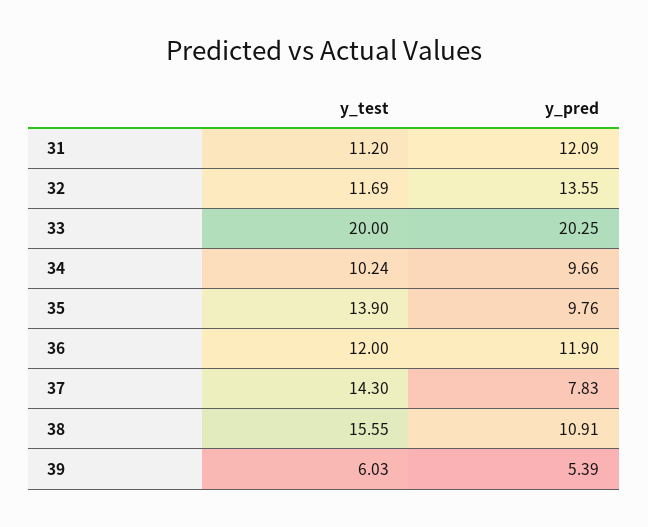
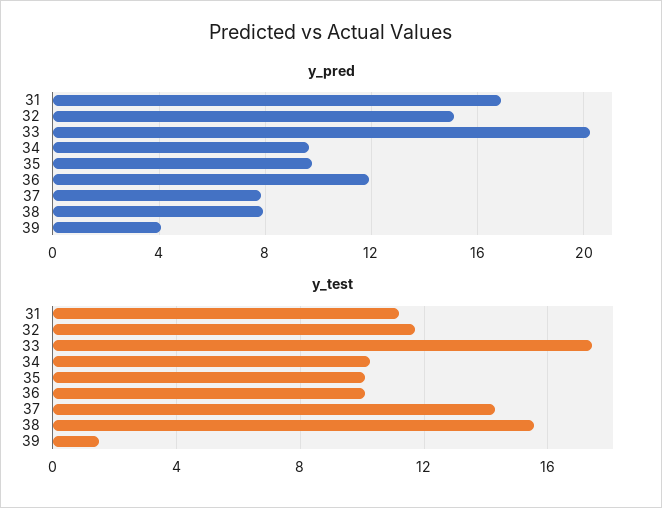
  {
    "y_test": {
      "31": 11.2,
      "32": 11.69,
-     "33": 20,
+     "33": 17.5,
      "34": 10.24,
-     "35": 13.9,
+     "35": 10,
-     "36": 12,
+     "36": 10,
      "37": 14.3,
      "38": 15.55,
-     "39": 6.03
+     "39": 1.5
    },
    "y_pred": {
-     "31": 12.09,
+     "31": 17,
-     "32": 13.55,
+     "32": 15,
      "33": 20.25,
      "34": 9.66,
      "35": 9.76,
      "36": 11.9,
      "37": 7.83,
-     "38": 10.91,
+     "38": 8,
-     "39": 5.39
+     "39": 4
    }
  }

